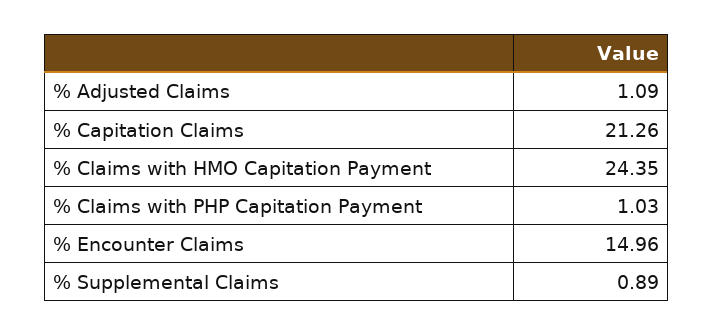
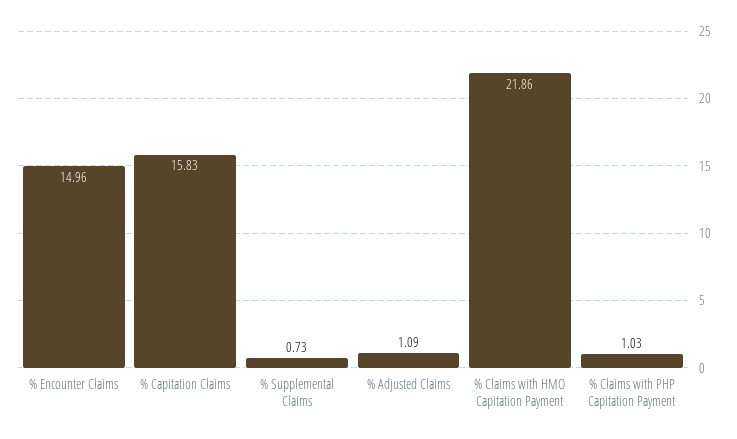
  {
    "% Adjusted Claims": 1.09,
-   "% Capitation Claims": 21.26,
+   "% Capitation Claims": 15.83,
-   "% Claims with HMO Capitation Payment": 24.35,
+   "% Claims with HMO Capitation Payment": 21.86,
    "% Claims with PHP Capitation Payment": 1.03,
    "% Encounter Claims": 14.96,
-   "% Supplemental Claims": 0.89
+   "% Supplemental Claims": 0.73
  }

